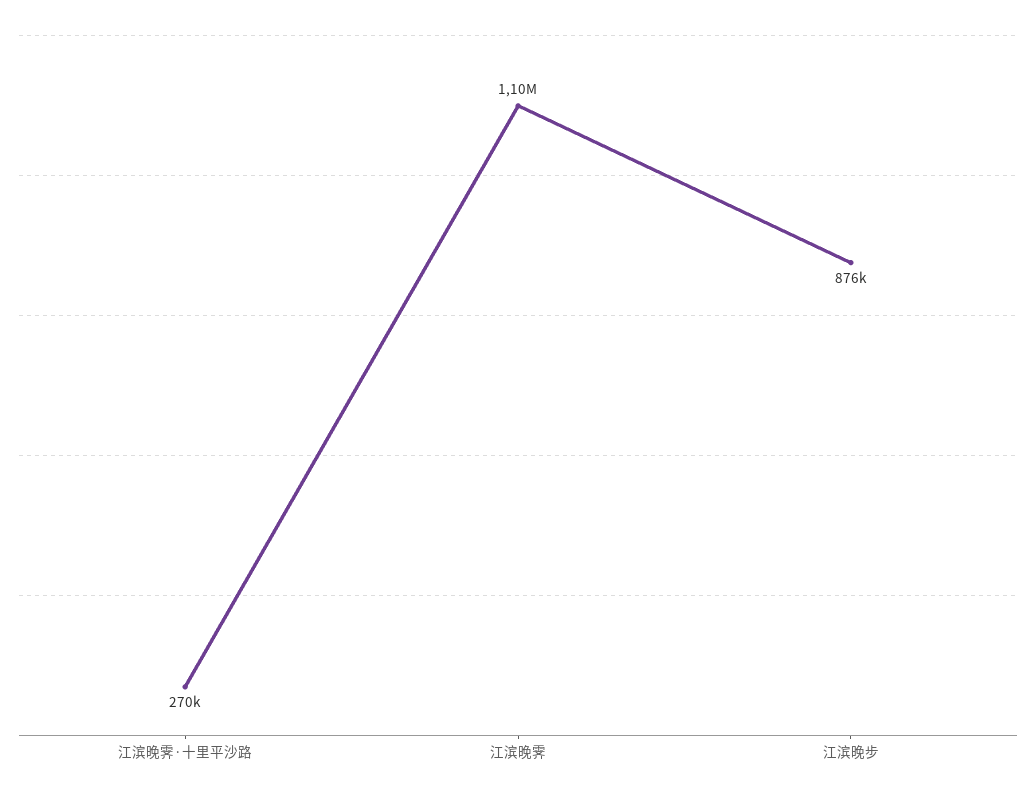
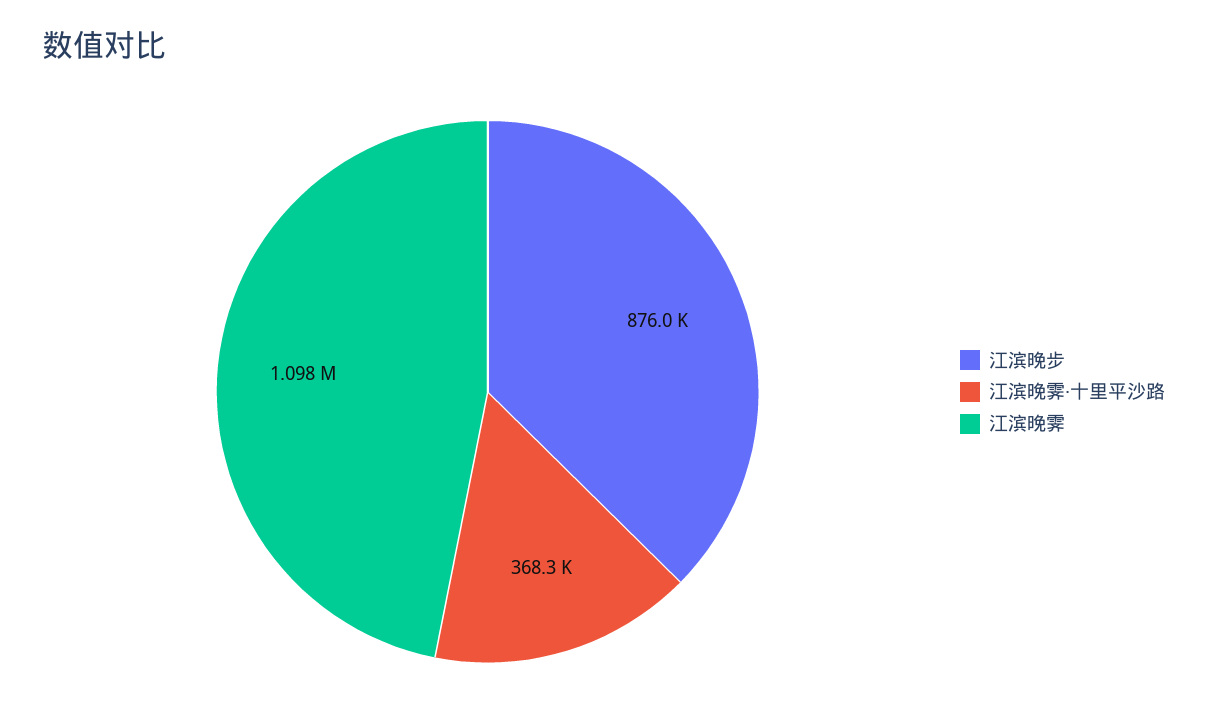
  {
-   "江滨晚霁·十里平沙路": 270000,
+   "江滨晚霁·十里平沙路": 368300,
    "江滨晚霁": 1098000,
    "江滨晚步": 876000
  }

